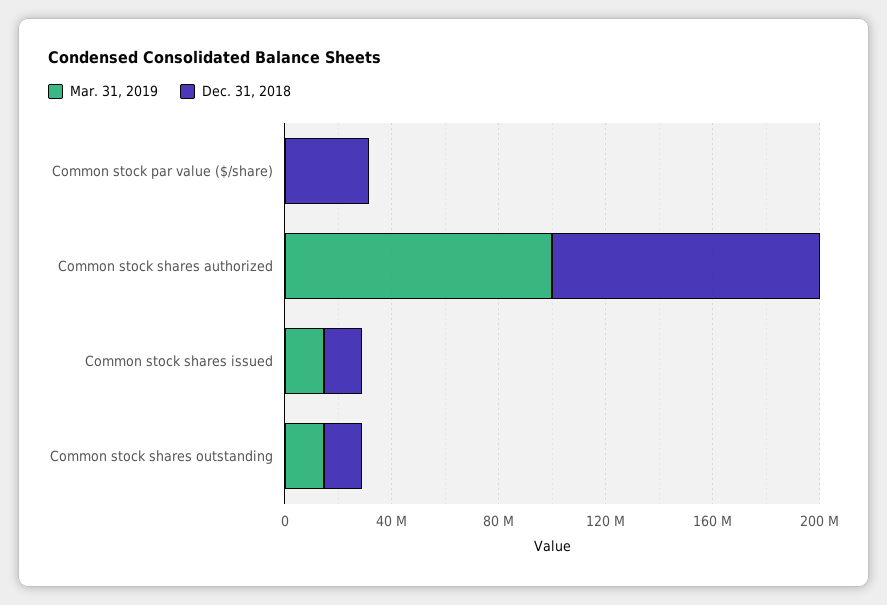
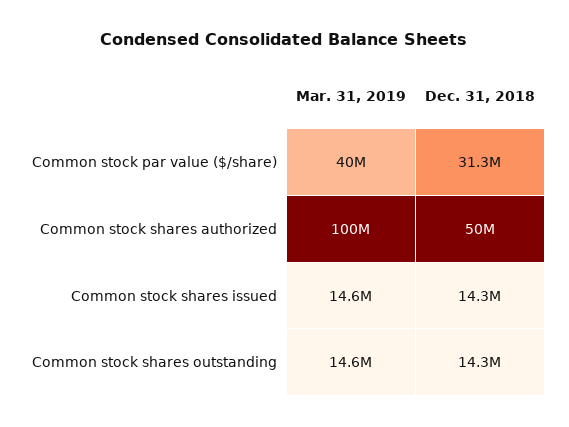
  {
    "Mar. 31, 2019": {
-     "Common stock par value ($/share)": 0,
+     "Common stock par value ($/share)": 40000000,
      "Common stock shares authorized": 100000000,
      "Common stock shares issued": 14600000,
      "Common stock shares outstanding": 14600000
    },
    "Dec. 31, 2018": {
      "Common stock par value ($/share)": 31300000,
-     "Common stock shares authorized": 100000000,
+     "Common stock shares authorized": 50000000,
      "Common stock shares issued": 14300000,
      "Common stock shares outstanding": 14300000
    }
  }

